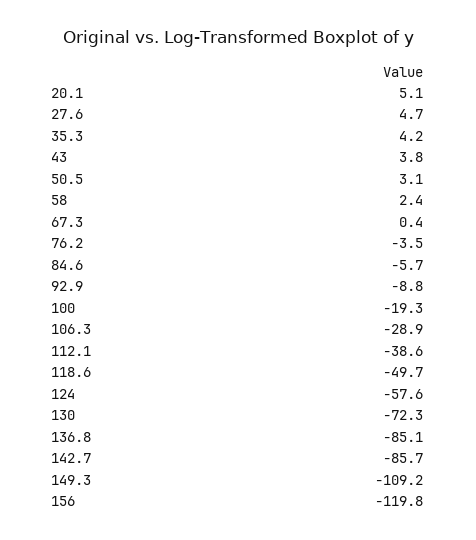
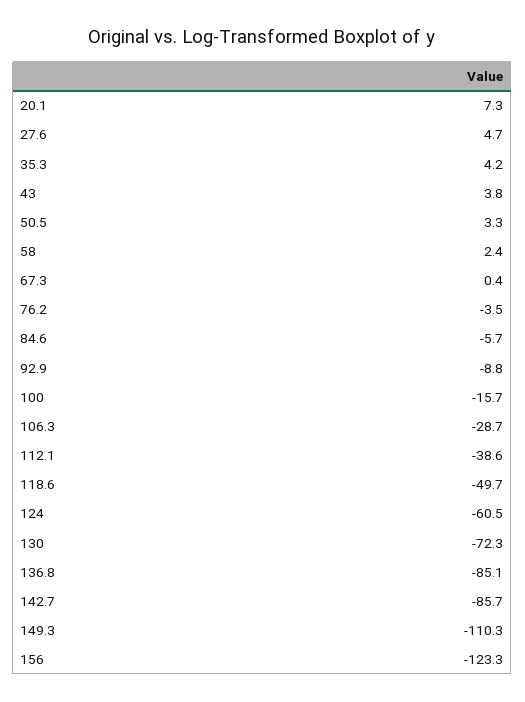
  {
-   "20.1": 5.1,
+   "20.1": 7.3,
    "27.6": 4.7,
    "35.3": 4.2,
    "43": 3.8,
-   "50.5": 3.1,
+   "50.5": 3.3,
    "58": 2.4,
    "67.3": 0.4,
    "76.2": -3.5,
    "84.6": -5.7,
    "92.9": -8.8,
-   "100": -19.3,
+   "100": -15.7,
-   "106.3": -28.9,
+   "106.3": -28.7,
    "112.1": -38.6,
    "118.6": -49.7,
-   "124": -57.6,
+   "124": -60.5,
    "130": -72.3,
    "136.8": -85.1,
    "142.7": -85.7,
-   "149.3": -109.2,
+   "149.3": -110.3,
-   "156": -119.8
+   "156": -123.3
  }

